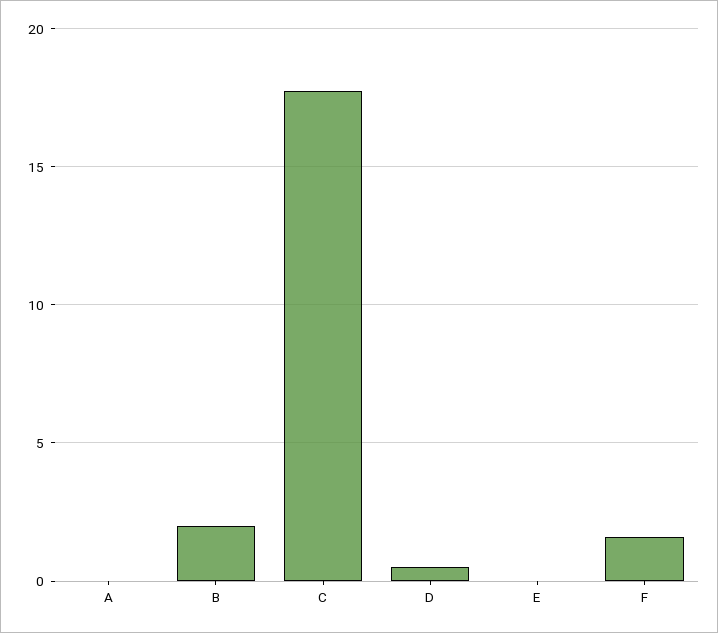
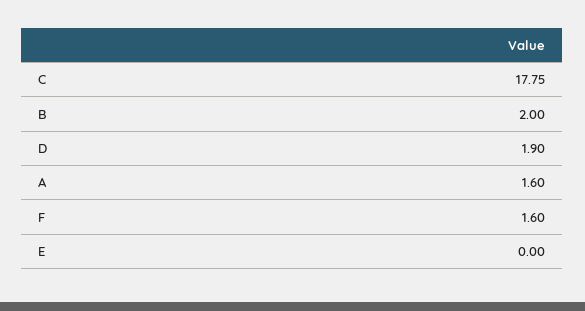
  {
-   "A": 0,
+   "A": 1.6,
    "B": 2,
    "C": 17.75,
-   "D": 0.5,
+   "D": 1.9,
    "E": 0,
    "F": 1.6
  }

